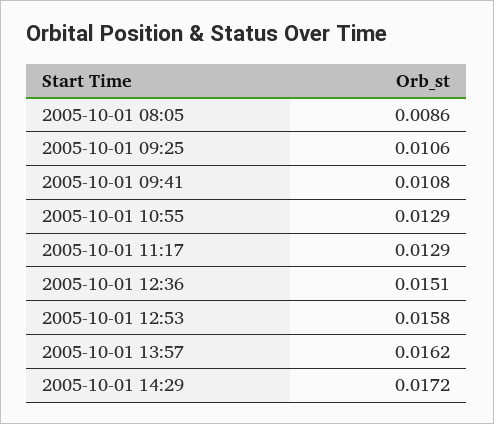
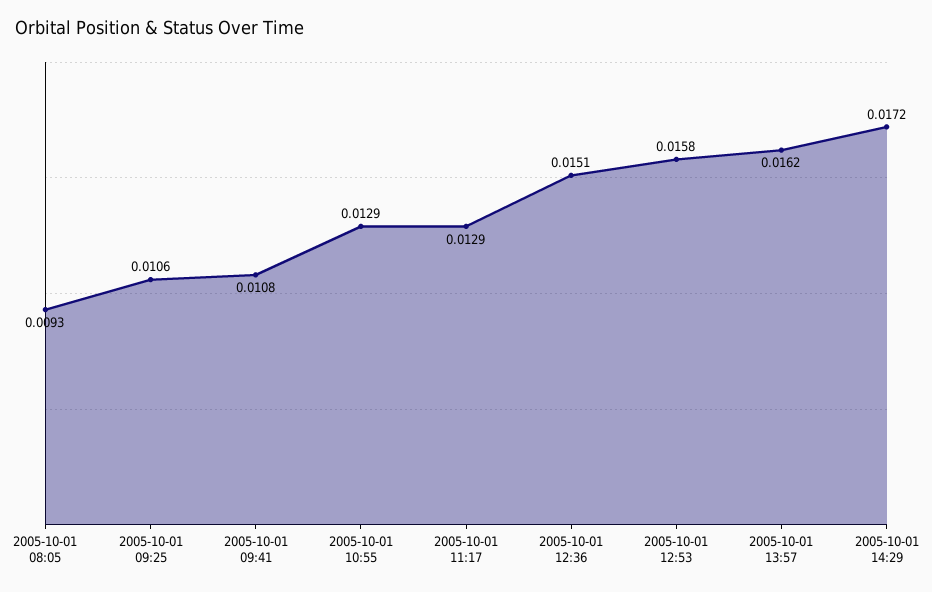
  {
-   "2005-10-01 08:05": 0.0086,
+   "2005-10-01 08:05": 0.0093,
    "2005-10-01 09:25": 0.0106,
    "2005-10-01 09:41": 0.0108,
    "2005-10-01 10:55": 0.0129,
    "2005-10-01 11:17": 0.0129,
    "2005-10-01 12:36": 0.0151,
    "2005-10-01 12:53": 0.0158,
    "2005-10-01 13:57": 0.0162,
    "2005-10-01 14:29": 0.0172
  }

